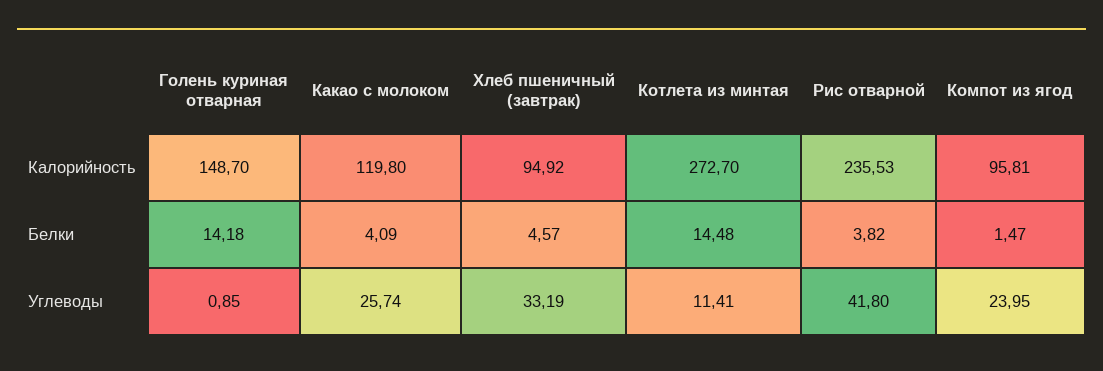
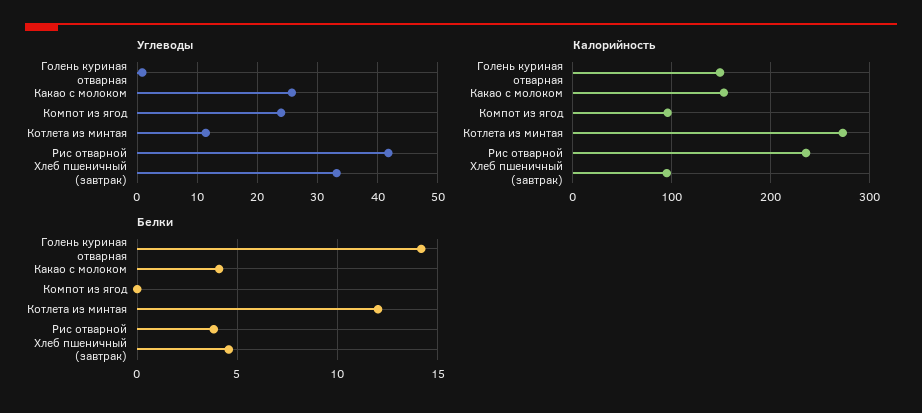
  {
    "Калорийность": {
      "Голень куриная отварная": 148.7,
-     "Какао с молоком": 119.8,
+     "Какао с молоком": 150,
      "Хлеб пшеничный (завтрак)": 94.92,
      "Котлета из минтая": 272.7,
      "Рис отварной": 235.53,
      "Компот из ягод": 95.81
    },
    "Белки": {
      "Голень куриная отварная": 14.18,
      "Какао с молоком": 4.09,
      "Хлеб пшеничный (завтрак)": 4.57,
-     "Котлета из минтая": 14.48,
+     "Котлета из минтая": 12,
      "Рис отварной": 3.82,
-     "Компот из ягод": 1.47
+     "Компот из ягод": 0
    },
    "Углеводы": {
      "Голень куриная отварная": 0.85,
      "Какао с молоком": 25.74,
      "Хлеб пшеничный (завтрак)": 33.19,
      "Котлета из минтая": 11.41,
      "Рис отварной": 41.8,
      "Компот из ягод": 23.95
    }
  }

